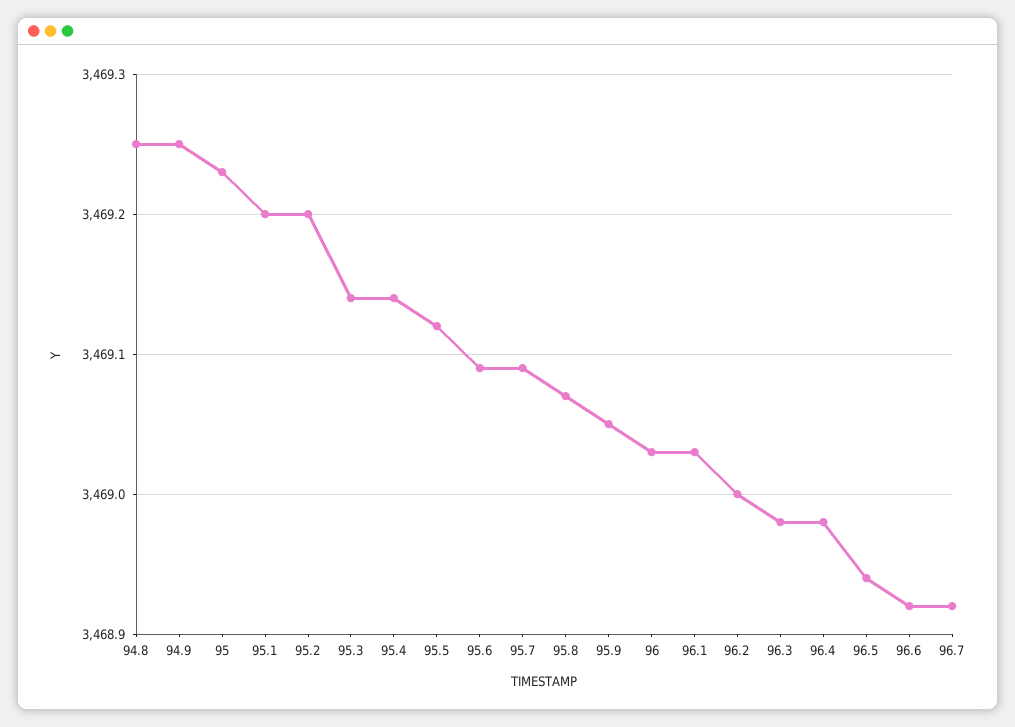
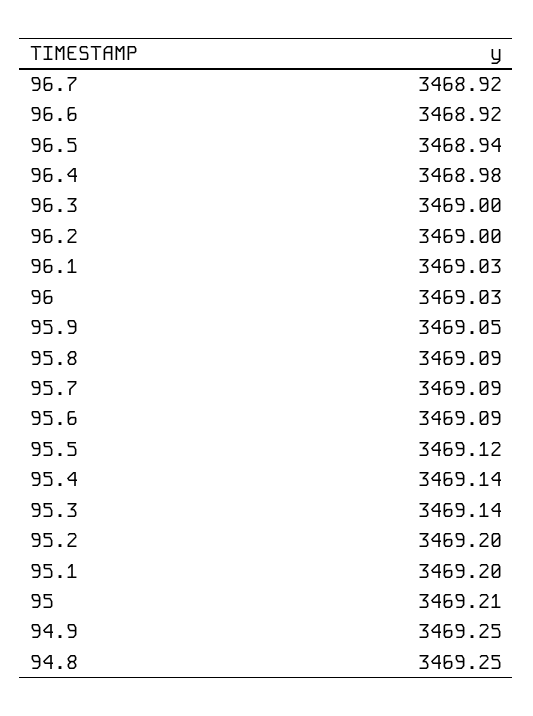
  {
    "94.8": 3469.25,
    "94.9": 3469.25,
-   "95": 3469.23,
+   "95": 3469.21,
    "95.1": 3469.2,
    "95.2": 3469.2,
    "95.3": 3469.14,
    "95.4": 3469.14,
    "95.5": 3469.12,
    "95.6": 3469.09,
    "95.7": 3469.09,
-   "95.8": 3469.07,
+   "95.8": 3469.09,
    "95.9": 3469.05,
    "96": 3469.03,
    "96.1": 3469.03,
    "96.2": 3469,
-   "96.3": 3468.98,
+   "96.3": 3469,
    "96.4": 3468.98,
    "96.5": 3468.94,
    "96.6": 3468.92,
    "96.7": 3468.92
  }

